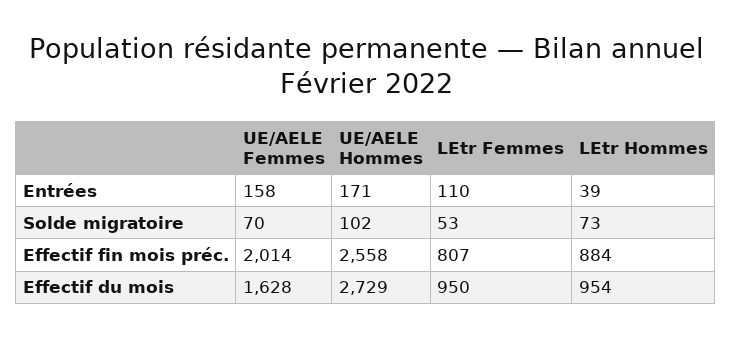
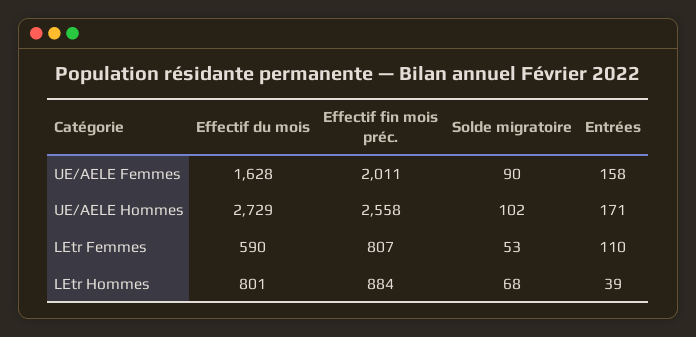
  {
    "UE/AELE Femmes": {
      "Entrées": 158,
-     "Solde migratoire": 70,
+     "Solde migratoire": 90,
-     "Effectif fin mois préc.": 2014,
+     "Effectif fin mois préc.": 2011,
      "Effectif du mois": 1628
    },
    "UE/AELE Hommes": {
      "Entrées": 171,
      "Solde migratoire": 102,
      "Effectif fin mois préc.": 2558,
      "Effectif du mois": 2729
    },
    "LEtr Femmes": {
      "Entrées": 110,
      "Solde migratoire": 53,
      "Effectif fin mois préc.": 807,
-     "Effectif du mois": 950
+     "Effectif du mois": 590
    },
    "LEtr Hommes": {
      "Entrées": 39,
-     "Solde migratoire": 73,
+     "Solde migratoire": 68,
      "Effectif fin mois préc.": 884,
-     "Effectif du mois": 954
+     "Effectif du mois": 801
    }
  }

